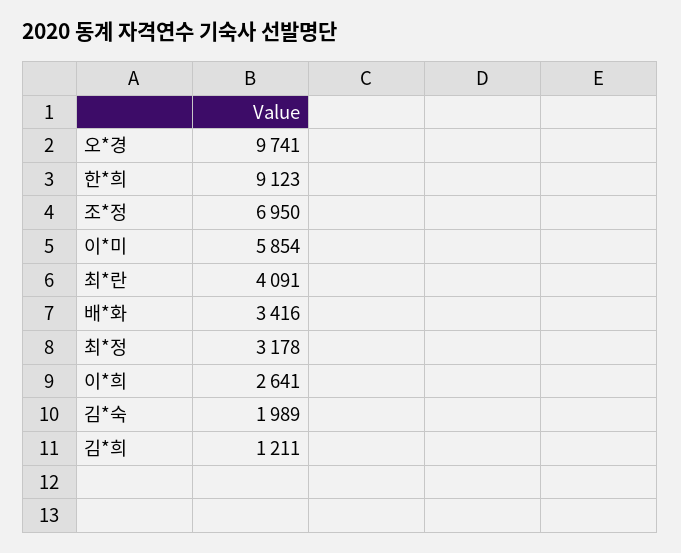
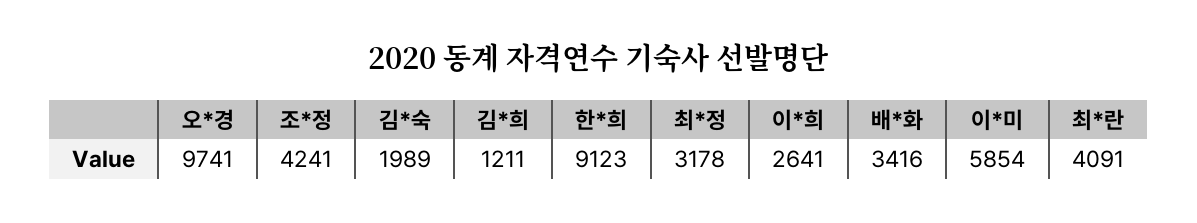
  {
    "오*경": 9741,
    "한*희": 9123,
-   "조*정": 6950,
+   "조*정": 4241,
    "이*미": 5854,
    "최*란": 4091,
    "배*화": 3416,
    "최*정": 3178,
    "이*희": 2641,
    "김*숙": 1989,
    "김*희": 1211
  }

